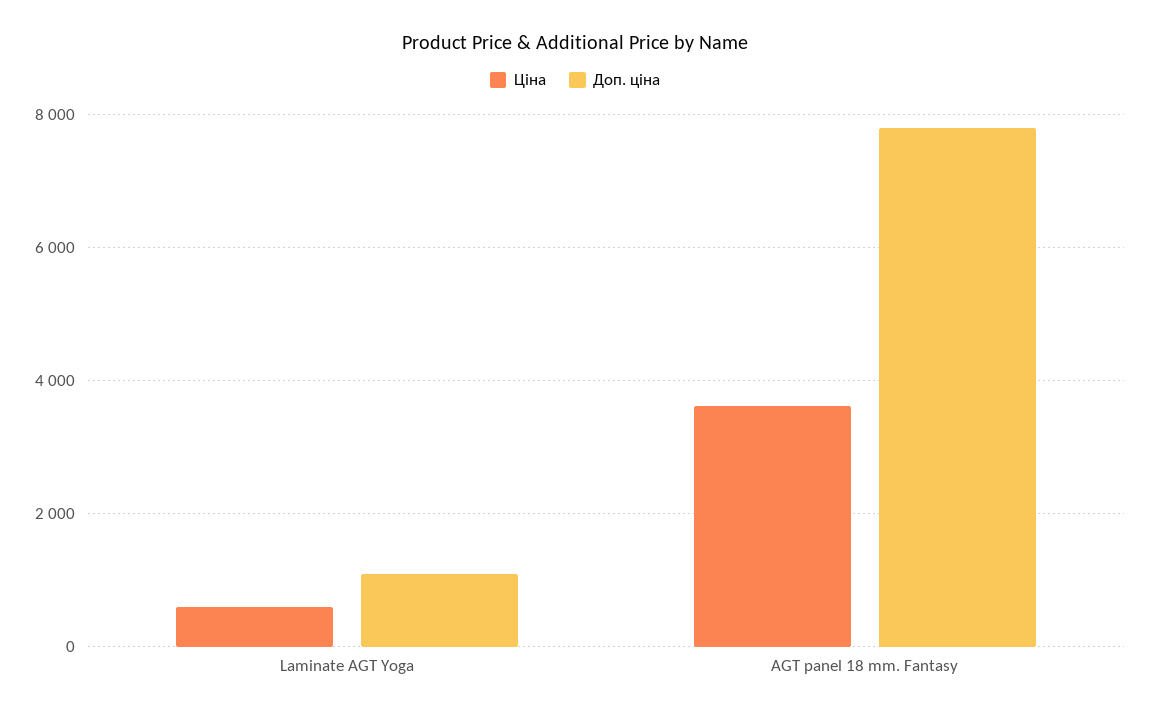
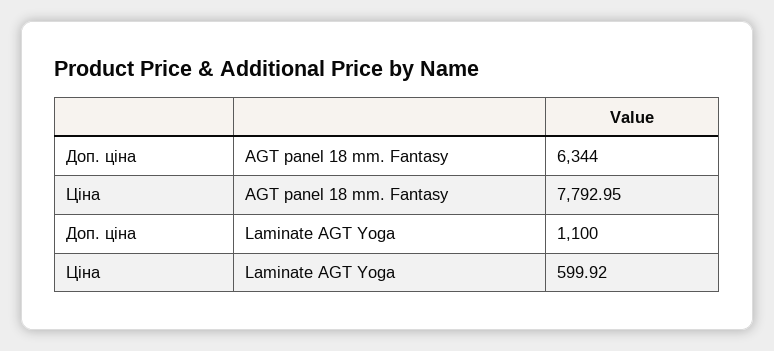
  {
    "Ціна": {
      "Laminate AGT Yoga": 599.92,
-     "AGT panel 18 mm. Fantasy": 3600
+     "AGT panel 18 mm. Fantasy": 7792.95
    },
    "Доп. ціна": {
      "Laminate AGT Yoga": 1100,
-     "AGT panel 18 mm. Fantasy": 7800
+     "AGT panel 18 mm. Fantasy": 6344
    }
  }

